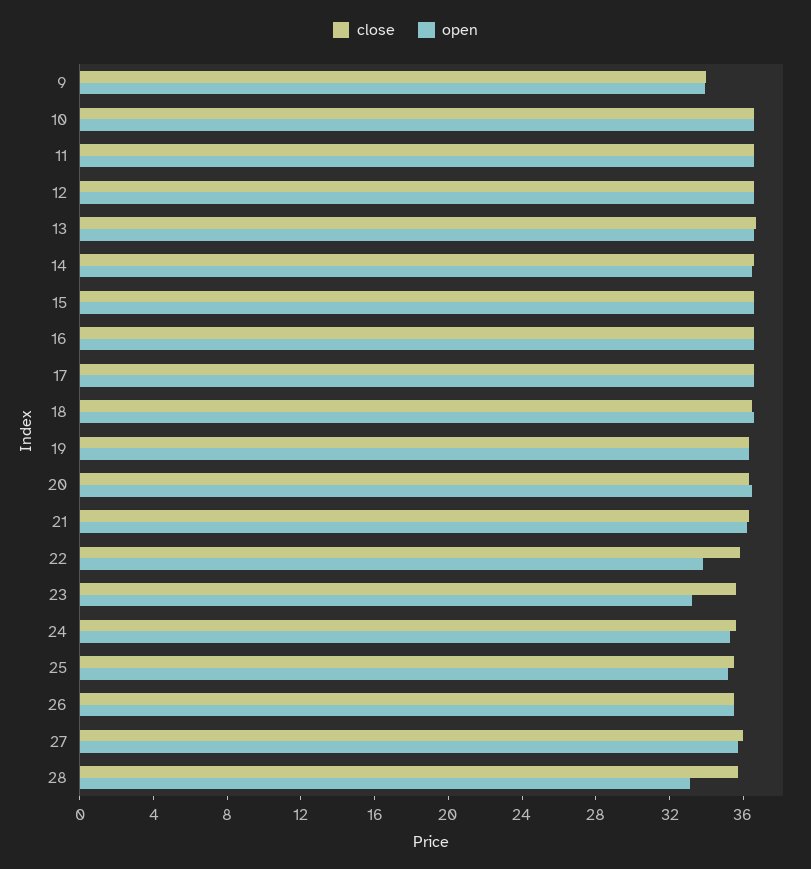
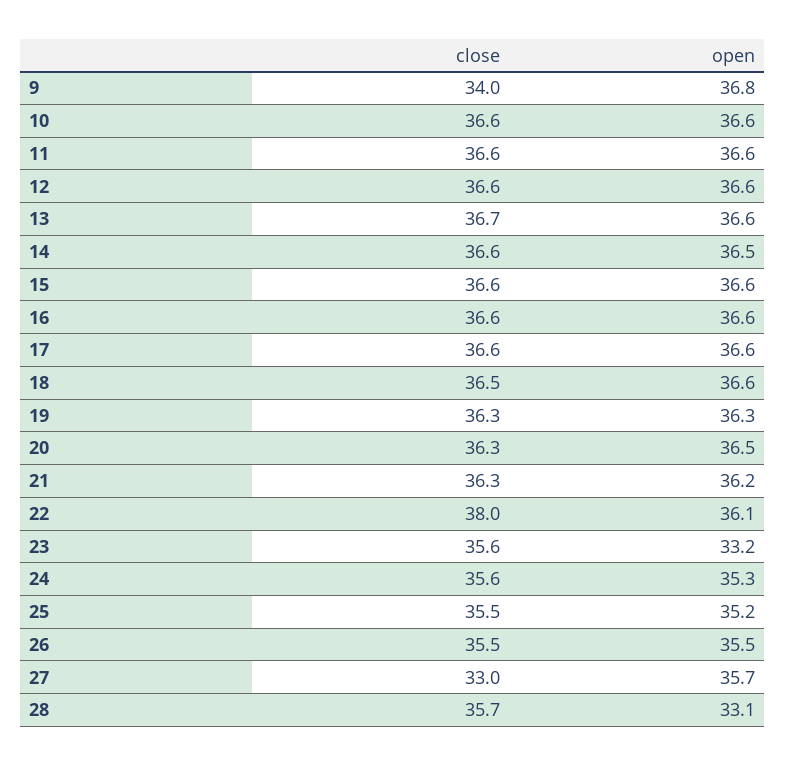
  {
    "close": {
      "9": 34,
      "10": 36.6,
      "11": 36.6,
      "12": 36.6,
      "13": 36.7,
      "14": 36.6,
      "15": 36.6,
      "16": 36.6,
      "17": 36.6,
      "18": 36.5,
      "19": 36.3,
      "20": 36.3,
      "21": 36.3,
-     "22": 36,
+     "22": 38,
      "23": 35.6,
      "24": 35.6,
      "25": 35.5,
      "26": 35.5,
-     "27": 36,
+     "27": 33,
      "28": 35.7
    },
    "open": {
-     "9": 34,
+     "9": 36.8,
      "10": 36.6,
      "11": 36.6,
      "12": 36.6,
      "13": 36.6,
      "14": 36.5,
      "15": 36.6,
      "16": 36.6,
      "17": 36.6,
      "18": 36.6,
      "19": 36.3,
      "20": 36.5,
      "21": 36.2,
-     "22": 34,
+     "22": 36.1,
      "23": 33.2,
      "24": 35.3,
      "25": 35.2,
      "26": 35.5,
      "27": 35.7,
      "28": 33.1
    }
  }

